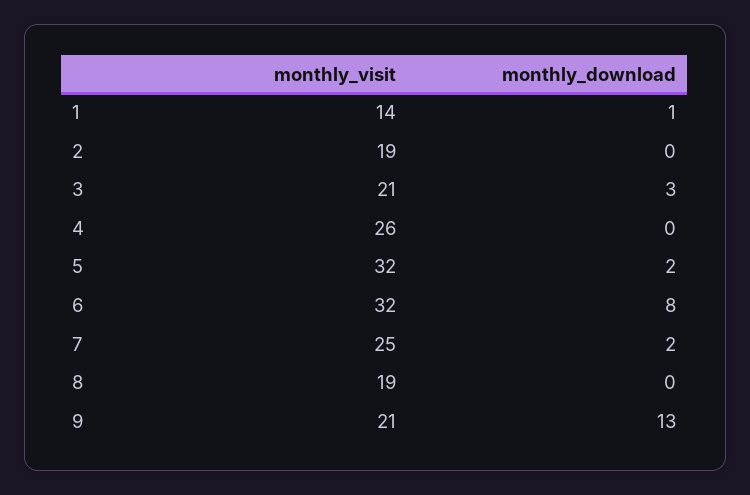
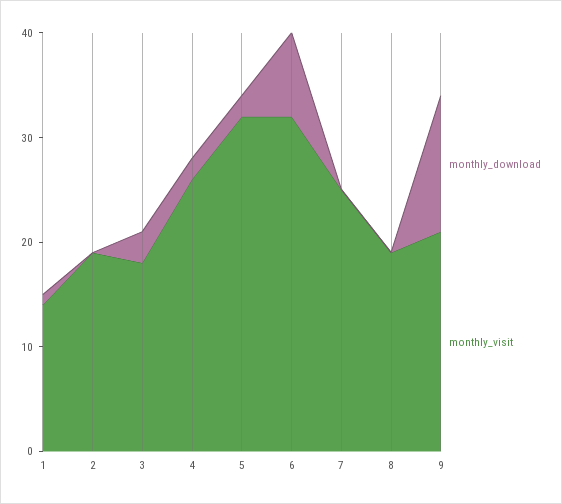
  {
    "monthly_visit": {
      "1": 14,
      "2": 19,
-     "3": 21,
+     "3": 18,
      "4": 26,
      "5": 32,
      "6": 32,
      "7": 25,
      "8": 19,
      "9": 21
    },
    "monthly_download": {
      "1": 1,
      "2": 0,
      "3": 3,
-     "4": 0,
+     "4": 2,
      "5": 2,
      "6": 8,
-     "7": 2,
+     "7": 0,
      "8": 0,
      "9": 13
    }
  }

